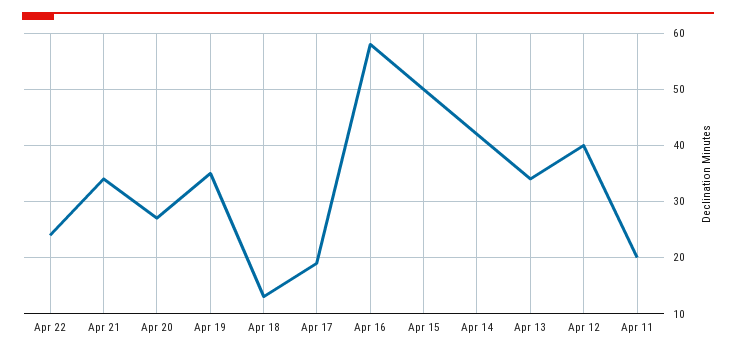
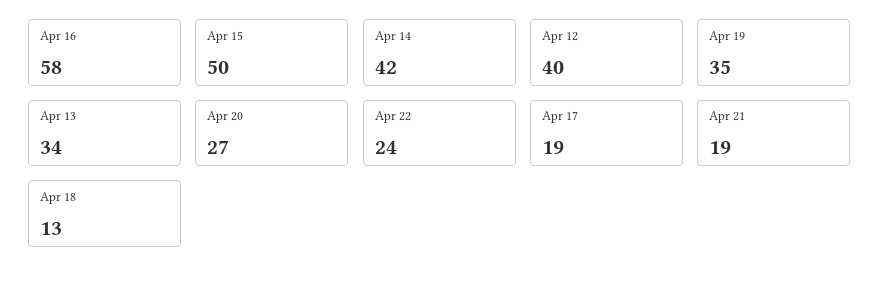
  {
    "Apr 22": 24,
-   "Apr 21": 35,
+   "Apr 21": 19,
    "Apr 20": 27,
    "Apr 19": 35,
    "Apr 18": 13,
    "Apr 17": 19,
    "Apr 16": 58,
    "Apr 15": 50,
    "Apr 14": 42,
    "Apr 13": 34,
-   "Apr 12": 40,
+   "Apr 12": 40
-   "Apr 11": 20
  }

